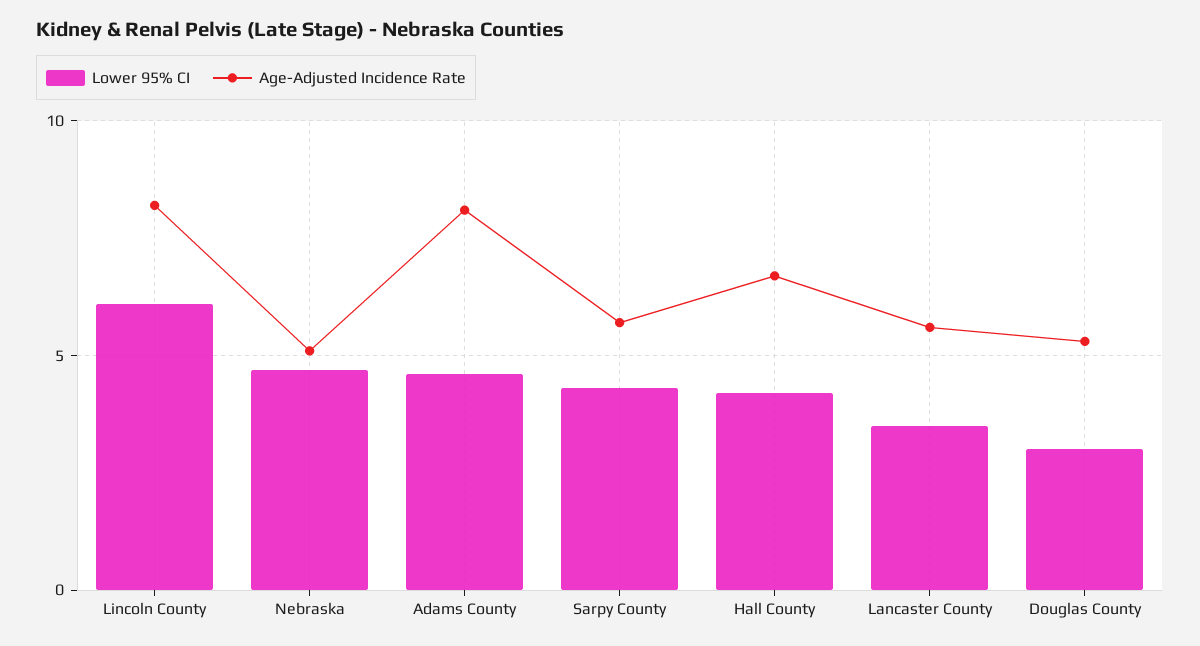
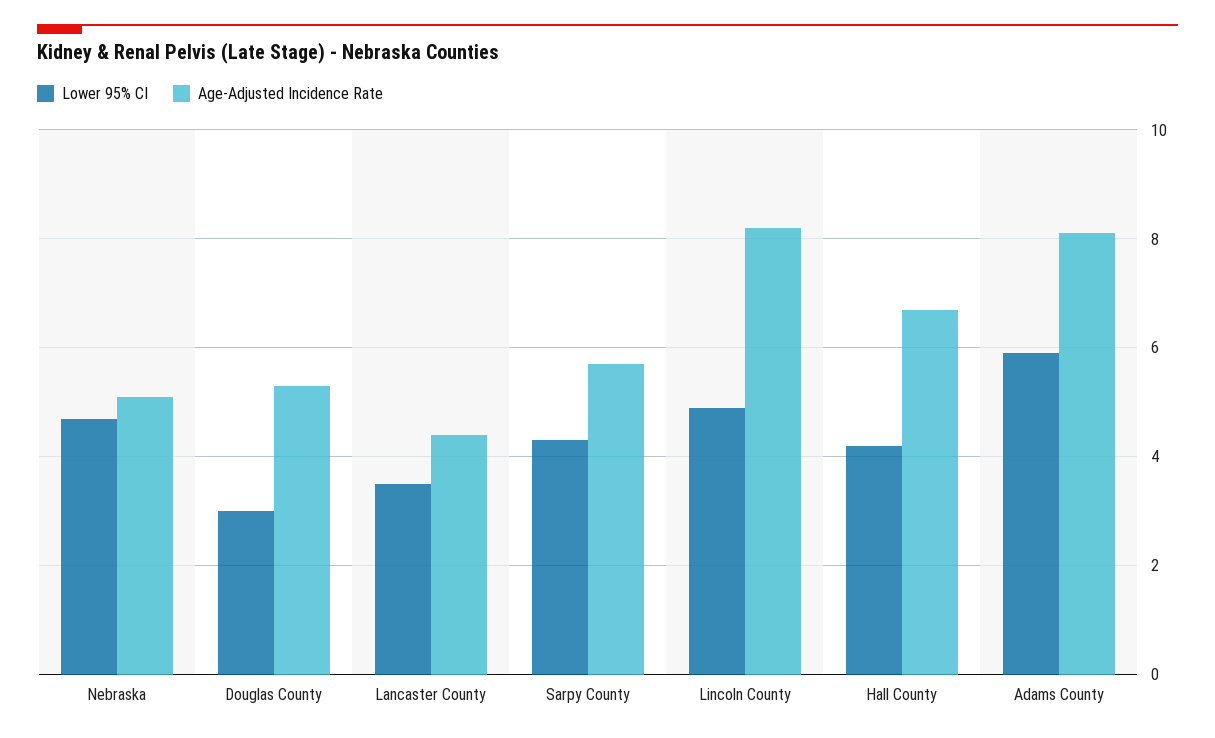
  {
    "Lower 95% CI": {
-     "Lincoln County": 6,
+     "Lincoln County": 5,
      "Nebraska": 4.5,
-     "Adams County": 4.5,
+     "Adams County": 6,
      "Sarpy County": 4.5,
      "Hall County": 4,
      "Lancaster County": 3.5,
      "Douglas County": 3
    },
    "Age-Adjusted Incidence Rate": {
      "Lincoln County": 8,
      "Nebraska": 5,
      "Adams County": 8,
      "Sarpy County": 5.5,
      "Hall County": 6.5,
-     "Lancaster County": 5.5,
+     "Lancaster County": 4.5,
      "Douglas County": 5.5
    }
  }

